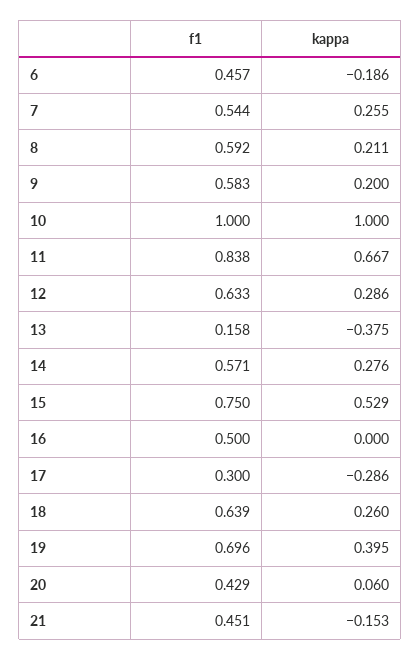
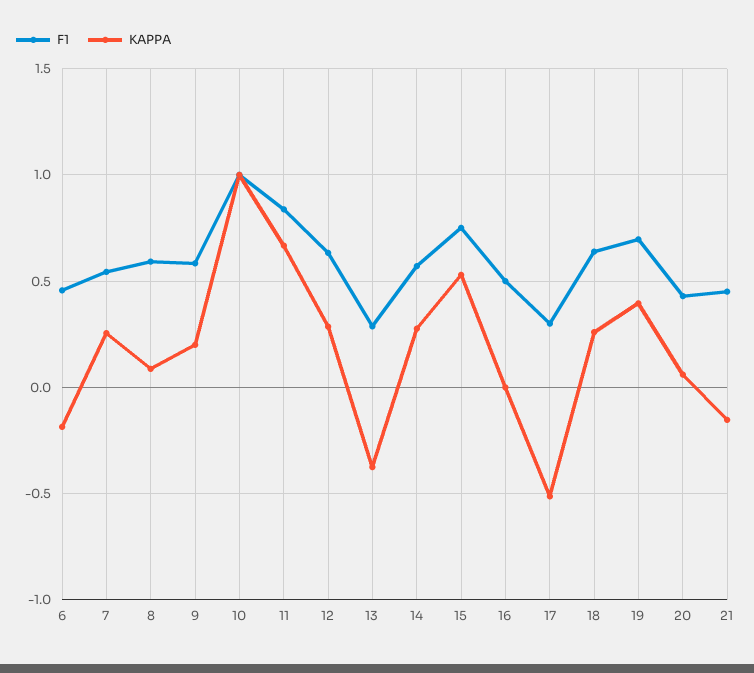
  {
    "f1": {
      "6": 0.457,
      "7": 0.544,
      "8": 0.592,
      "9": 0.583,
      "10": 1,
      "11": 0.838,
      "12": 0.633,
-     "13": 0.158,
+     "13": 0.3,
      "14": 0.571,
      "15": 0.75,
      "16": 0.5,
      "17": 0.3,
      "18": 0.639,
      "19": 0.696,
      "20": 0.429,
      "21": 0.451
    },
    "kappa": {
      "6": -0.186,
      "7": 0.255,
-     "8": 0.211,
+     "8": 0.1,
      "9": 0.2,
      "10": 1,
      "11": 0.667,
      "12": 0.286,
      "13": -0.375,
      "14": 0.276,
      "15": 0.529,
      "16": 0,
-     "17": -0.286,
+     "17": -0.5,
      "18": 0.26,
      "19": 0.395,
      "20": 0.06,
      "21": -0.153
    }
  }

